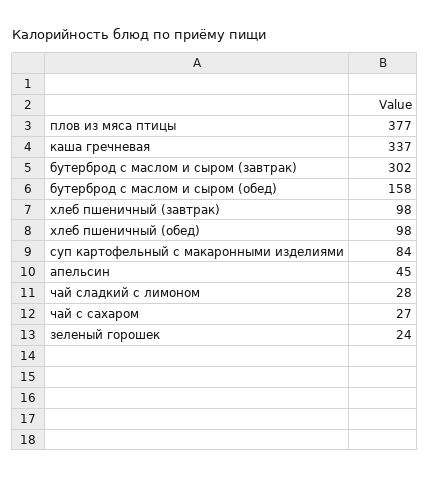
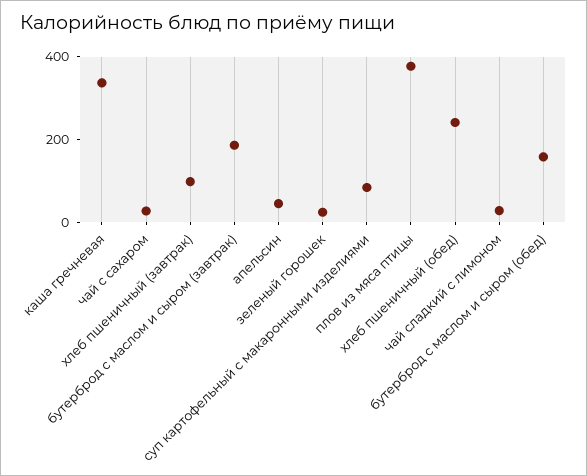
  {
    "плов из мяса птицы": 377,
    "каша гречневая": 337,
-   "бутерброд с маслом и сыром (завтрак)": 302,
+   "бутерброд с маслом и сыром (завтрак)": 200,
    "бутерброд с маслом и сыром (обед)": 158,
    "хлеб пшеничный (завтрак)": 98,
-   "хлеб пшеничный (обед)": 98,
+   "хлеб пшеничный (обед)": 250,
    "суп картофельный с макаронными изделиями": 84,
    "апельсин": 45,
    "чай сладкий с лимоном": 28,
    "чай с сахаром": 27,
    "зеленый горошек": 24
  }

